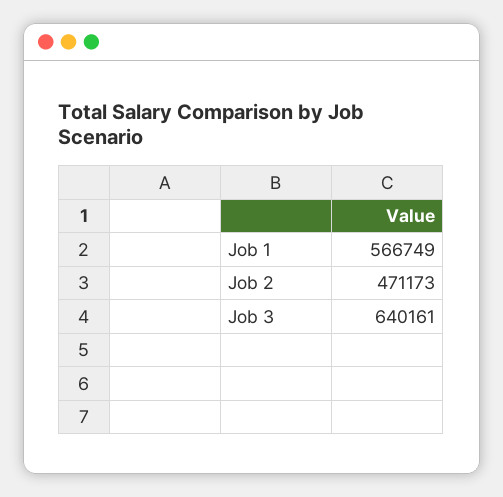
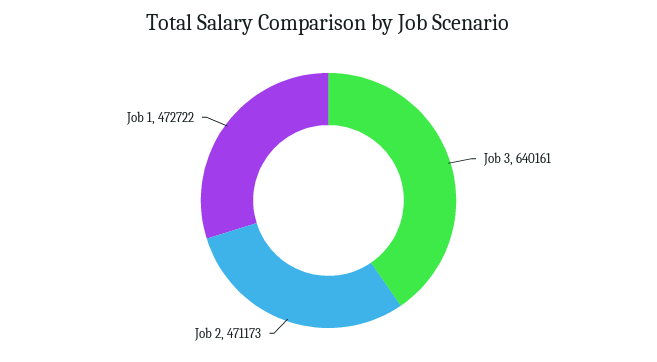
  {
-   "Job 1": 566749,
+   "Job 1": 472722,
    "Job 2": 471173,
    "Job 3": 640161
  }

